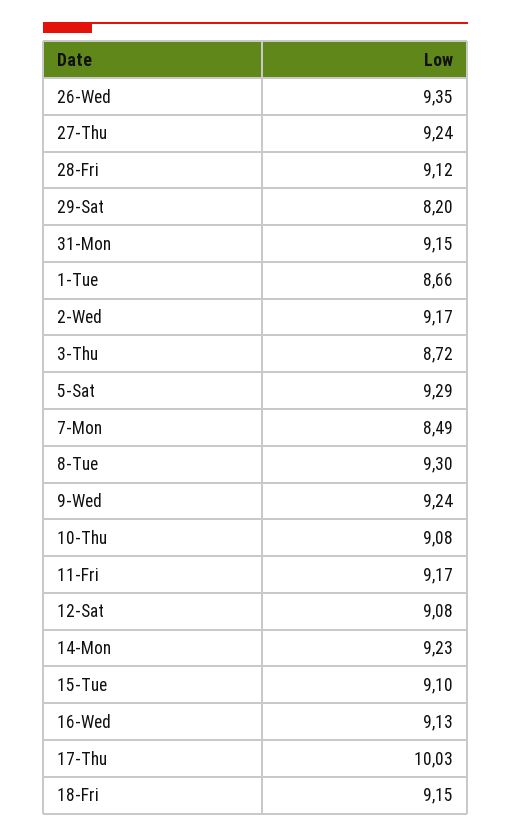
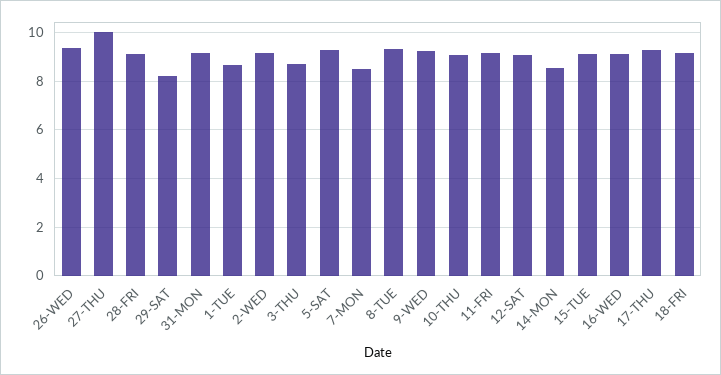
  {
    "26-Wed": 9.35,
-   "27-Thu": 9.24,
+   "27-Thu": 10,
    "28-Fri": 9.12,
    "29-Sat": 8.2,
    "31-Mon": 9.15,
    "1-Tue": 8.66,
    "2-Wed": 9.17,
    "3-Thu": 8.72,
    "5-Sat": 9.29,
    "7-Mon": 8.49,
    "8-Tue": 9.3,
    "9-Wed": 9.24,
    "10-Thu": 9.08,
    "11-Fri": 9.17,
    "12-Sat": 9.08,
-   "14-Mon": 9.23,
+   "14-Mon": 8.5,
    "15-Tue": 9.1,
    "16-Wed": 9.13,
-   "17-Thu": 10.03,
+   "17-Thu": 9.25,
    "18-Fri": 9.15
  }

